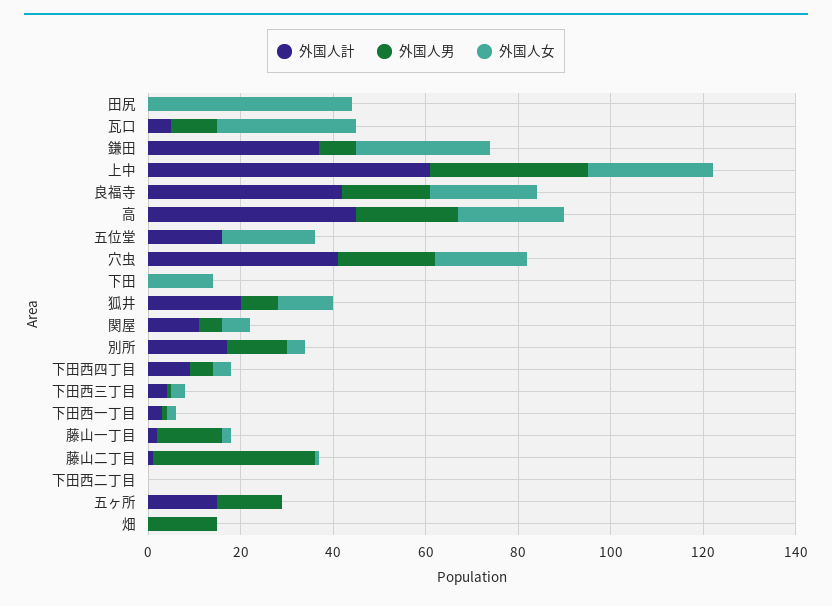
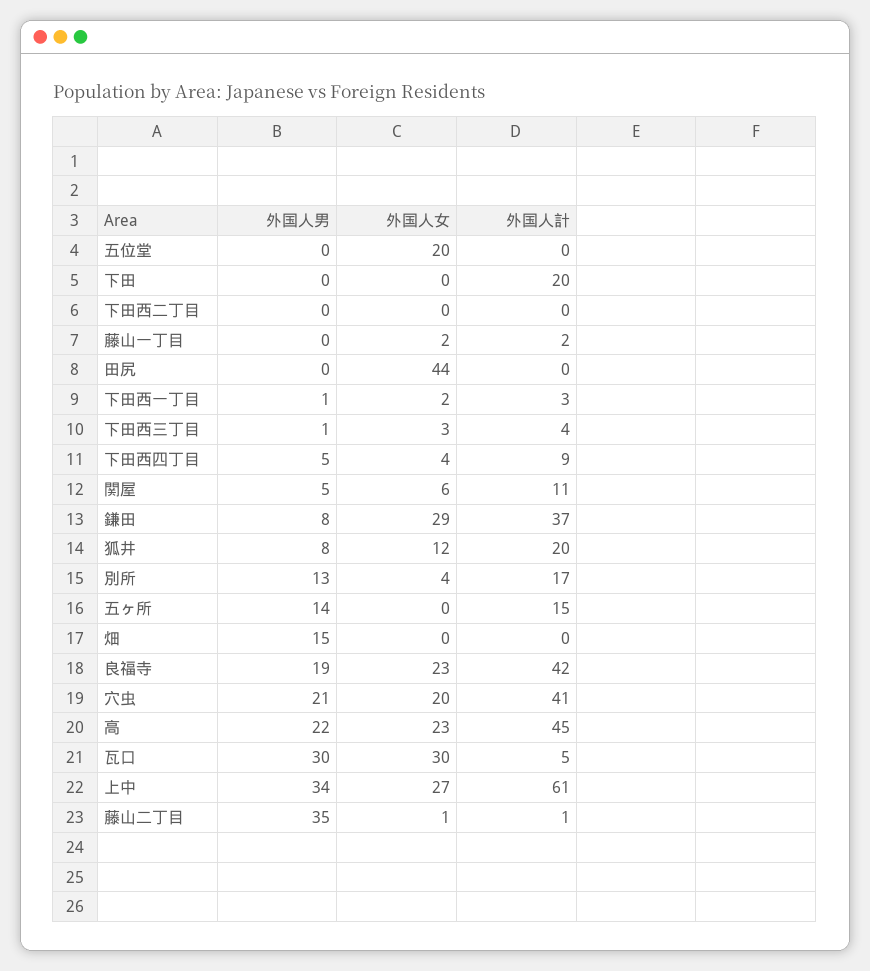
  {
    "外国人計": {
      "田尻": 0,
      "瓦口": 5,
      "鎌田": 37,
      "上中": 61,
      "良福寺": 42,
      "高": 45,
-     "五位堂": 15,
+     "五位堂": 0,
      "穴虫": 41,
-     "下田": 0,
+     "下田": 20,
      "狐井": 20,
      "関屋": 11,
      "別所": 17,
      "下田西四丁目": 9,
      "下田西三丁目": 4,
      "下田西一丁目": 3,
      "藤山一丁目": 2,
      "藤山二丁目": 1,
      "下田西二丁目": 0,
      "五ヶ所": 15,
      "畑": 0
    },
    "外国人男": {
      "田尻": 0,
-     "瓦口": 10,
+     "瓦口": 30,
      "鎌田": 8,
      "上中": 34,
      "良福寺": 19,
      "高": 22,
      "五位堂": 0,
      "穴虫": 21,
      "下田": 0,
      "狐井": 8,
      "関屋": 5,
      "別所": 13,
      "下田西四丁目": 5,
      "下田西三丁目": 1,
      "下田西一丁目": 1,
-     "藤山一丁目": 15,
+     "藤山一丁目": 0,
      "藤山二丁目": 35,
      "下田西二丁目": 0,
      "五ヶ所": 14,
      "畑": 15
    },
    "外国人女": {
      "田尻": 44,
      "瓦口": 30,
      "鎌田": 29,
      "上中": 27,
      "良福寺": 23,
      "高": 23,
      "五位堂": 20,
      "穴虫": 20,
-     "下田": 15,
+     "下田": 0,
      "狐井": 12,
      "関屋": 6,
      "別所": 4,
      "下田西四丁目": 4,
      "下田西三丁目": 3,
      "下田西一丁目": 2,
      "藤山一丁目": 2,
      "藤山二丁目": 1,
      "下田西二丁目": 0,
      "五ヶ所": 0,
      "畑": 0
    }
  }

